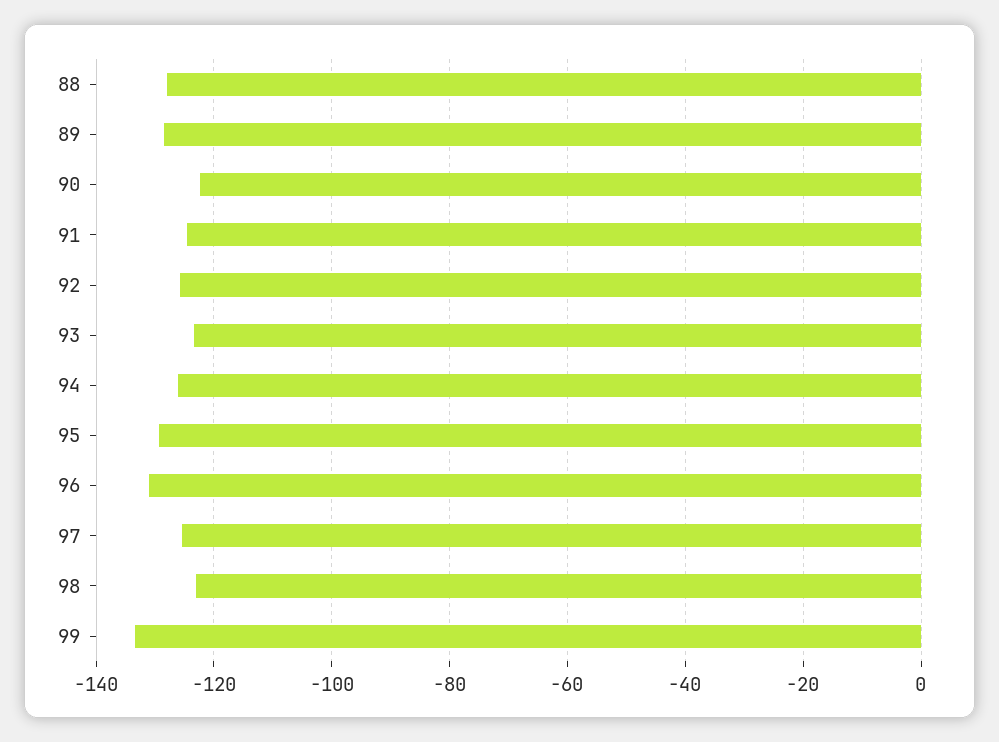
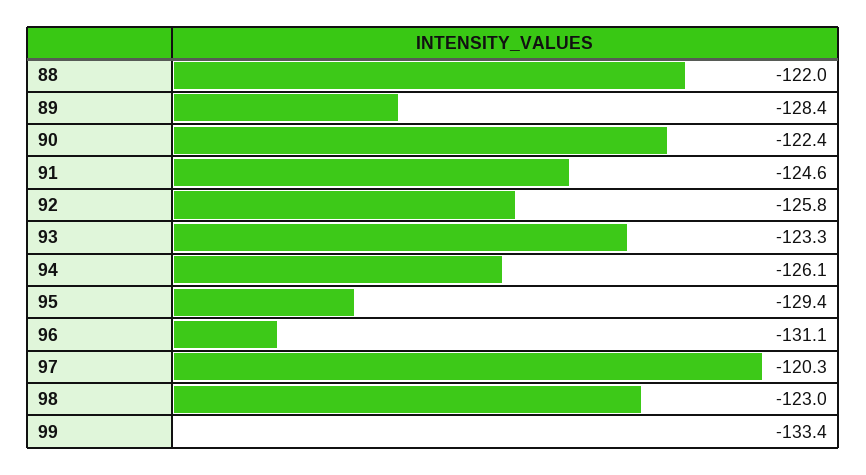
  {
-   "88": -128,
+   "88": -122,
    "89": -128.4,
    "90": -122.4,
    "91": -124.6,
    "92": -125.8,
    "93": -123.3,
    "94": -126.1,
    "95": -129.4,
    "96": -131.1,
-   "97": -126,
+   "97": -120.3,
    "98": -123,
    "99": -133.4
  }

